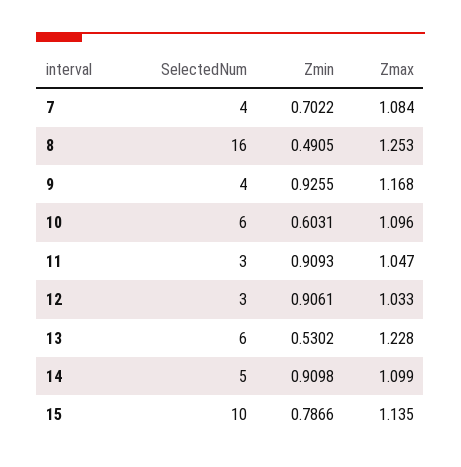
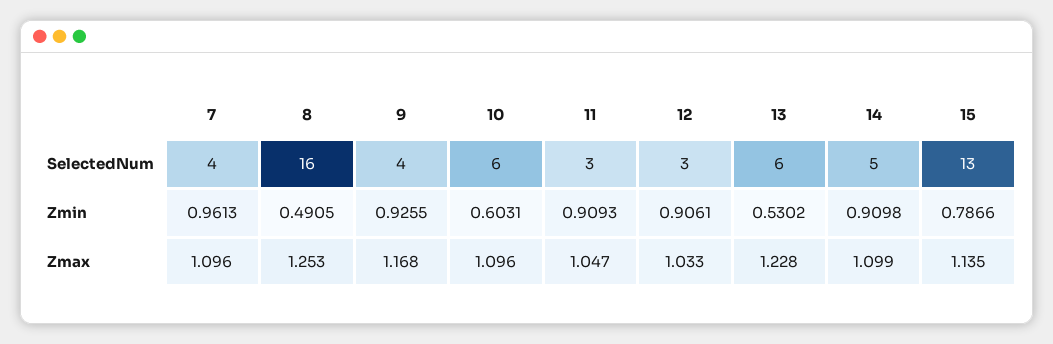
  {
    "SelectedNum": {
      "7": 4,
      "8": 16,
      "9": 4,
      "10": 6,
      "11": 3,
      "12": 3,
      "13": 6,
      "14": 5,
-     "15": 10
+     "15": 13
    },
    "Zmin": {
-     "7": 0.7022,
+     "7": 0.9613,
      "8": 0.4905,
      "9": 0.9255,
      "10": 0.6031,
      "11": 0.9093,
      "12": 0.9061,
      "13": 0.5302,
      "14": 0.9098,
      "15": 0.7866
    },
    "Zmax": {
-     "7": 1.084,
+     "7": 1.096,
      "8": 1.253,
      "9": 1.168,
      "10": 1.096,
      "11": 1.047,
      "12": 1.033,
      "13": 1.228,
      "14": 1.099,
      "15": 1.135
    }
  }

